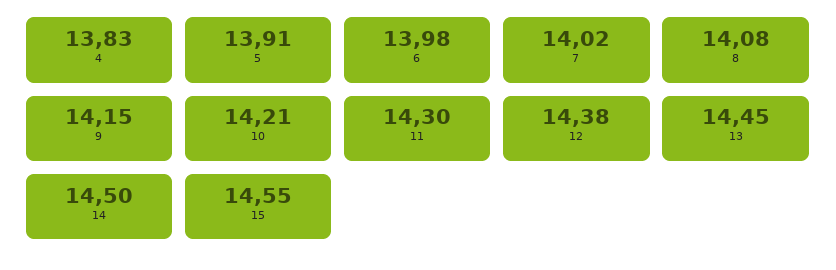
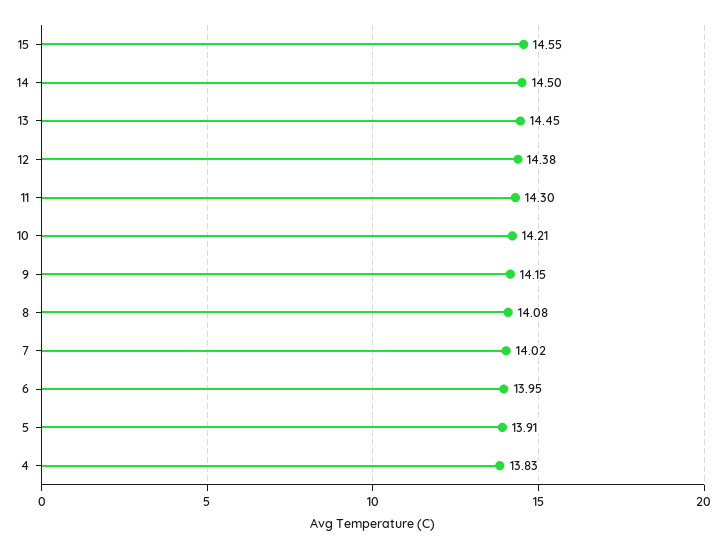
  {
    "4": 13.83,
    "5": 13.91,
-   "6": 13.98,
+   "6": 13.95,
    "7": 14.02,
    "8": 14.08,
    "9": 14.15,
    "10": 14.21,
    "11": 14.3,
    "12": 14.38,
    "13": 14.45,
    "14": 14.5,
    "15": 14.55
  }

